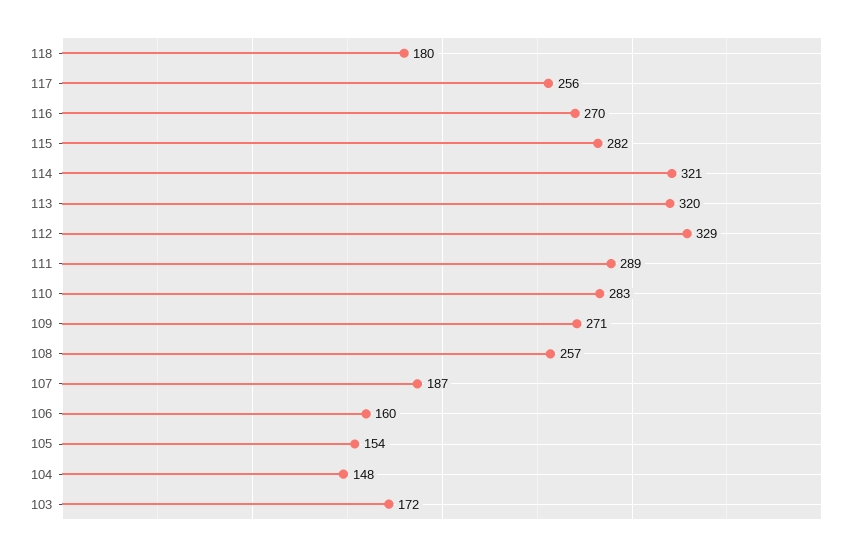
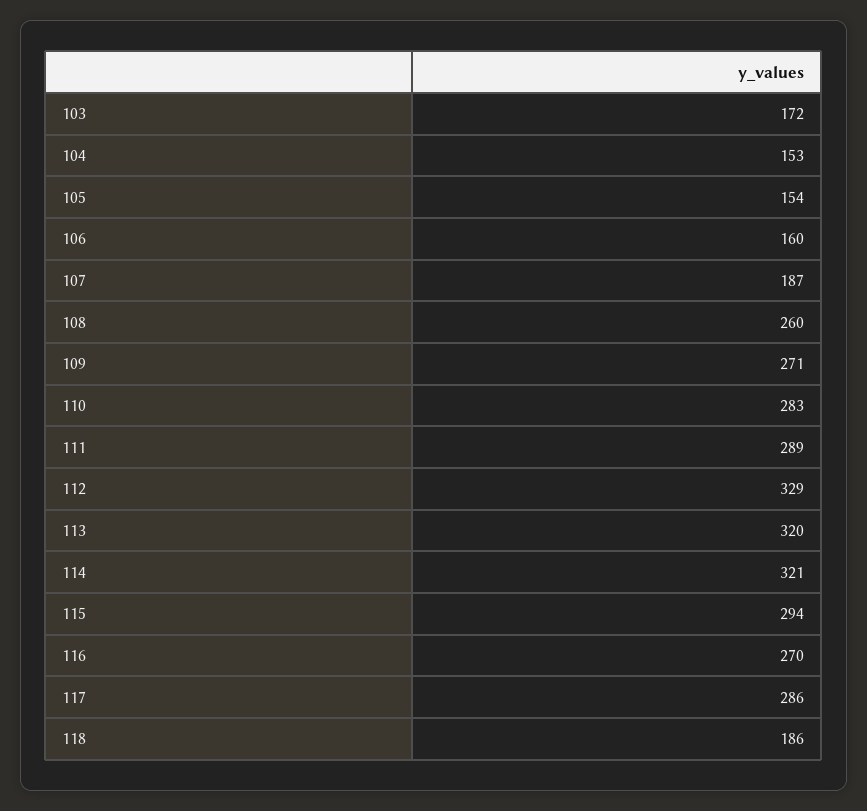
  {
-   "118": 180,
+   "118": 186,
-   "117": 256,
+   "117": 286,
    "116": 270,
-   "115": 282,
+   "115": 294,
    "114": 321,
    "113": 320,
    "112": 329,
    "111": 289,
    "110": 283,
    "109": 271,
-   "108": 257,
+   "108": 260,
    "107": 187,
    "106": 160,
    "105": 154,
-   "104": 148,
+   "104": 153,
    "103": 172
  }

